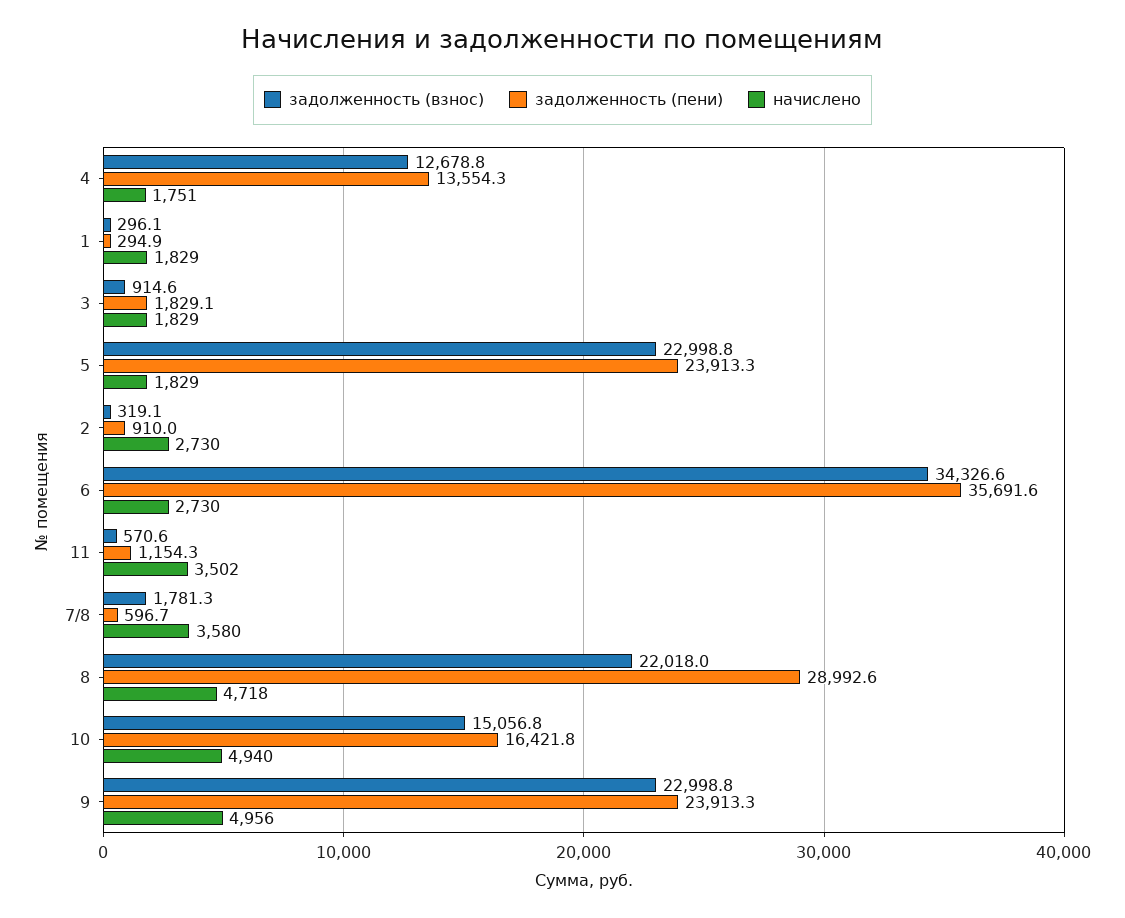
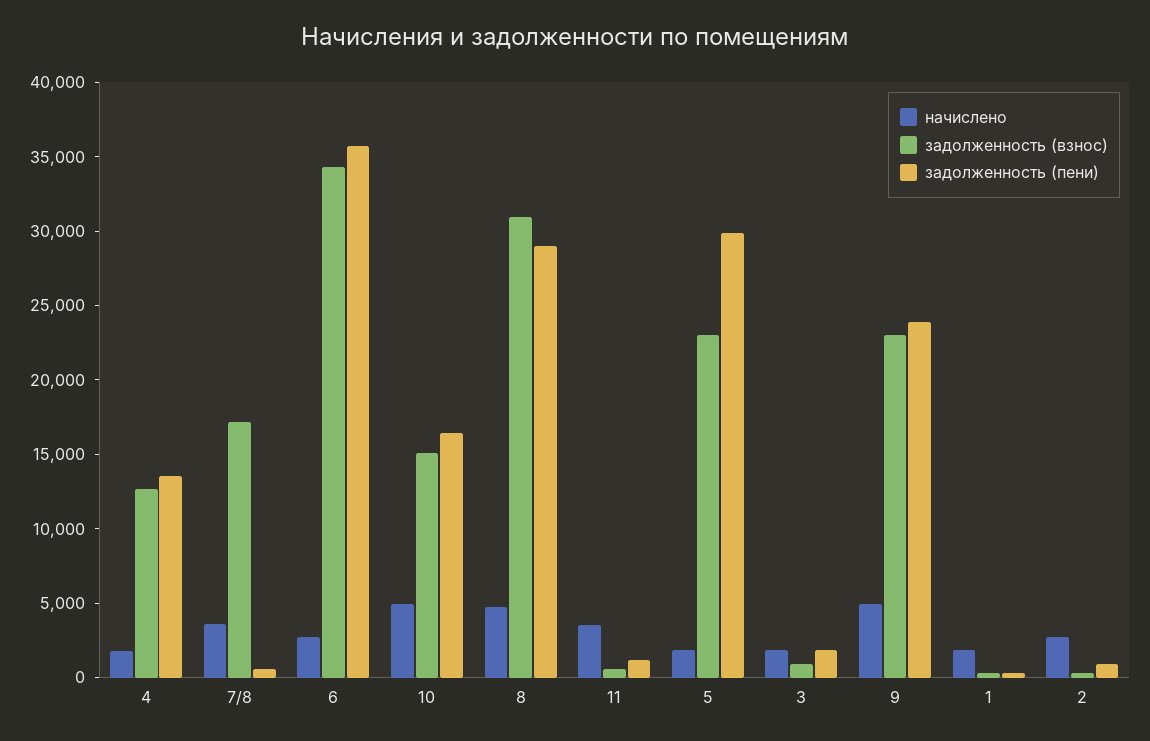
  {
    "задолженность (взнос)": {
      "4": 12678.8,
      "1": 296.1,
      "3": 914.6,
      "5": 22998.8,
      "2": 319.1,
      "6": 34326.6,
      "11": 570.6,
-     "7/8": 1781.3,
+     "7/8": 17000,
-     "8": 22018,
+     "8": 31000,
      "10": 15056.8,
      "9": 22998.8
    },
    "задолженность (пени)": {
      "4": 13554.3,
      "1": 294.9,
      "3": 1829.1,
-     "5": 23913.3,
+     "5": 30000,
      "2": 910,
      "6": 35691.6,
      "11": 1154.3,
      "7/8": 596.7,
      "8": 28992.6,
      "10": 16421.8,
      "9": 23913.3
    },
    "начислено": {
      "4": 1751,
      "1": 1829,
      "3": 1829,
      "5": 1829,
      "2": 2730,
      "6": 2730,
      "11": 3502,
      "7/8": 3580,
      "8": 4718,
      "10": 4940,
      "9": 4956
    }
  }

